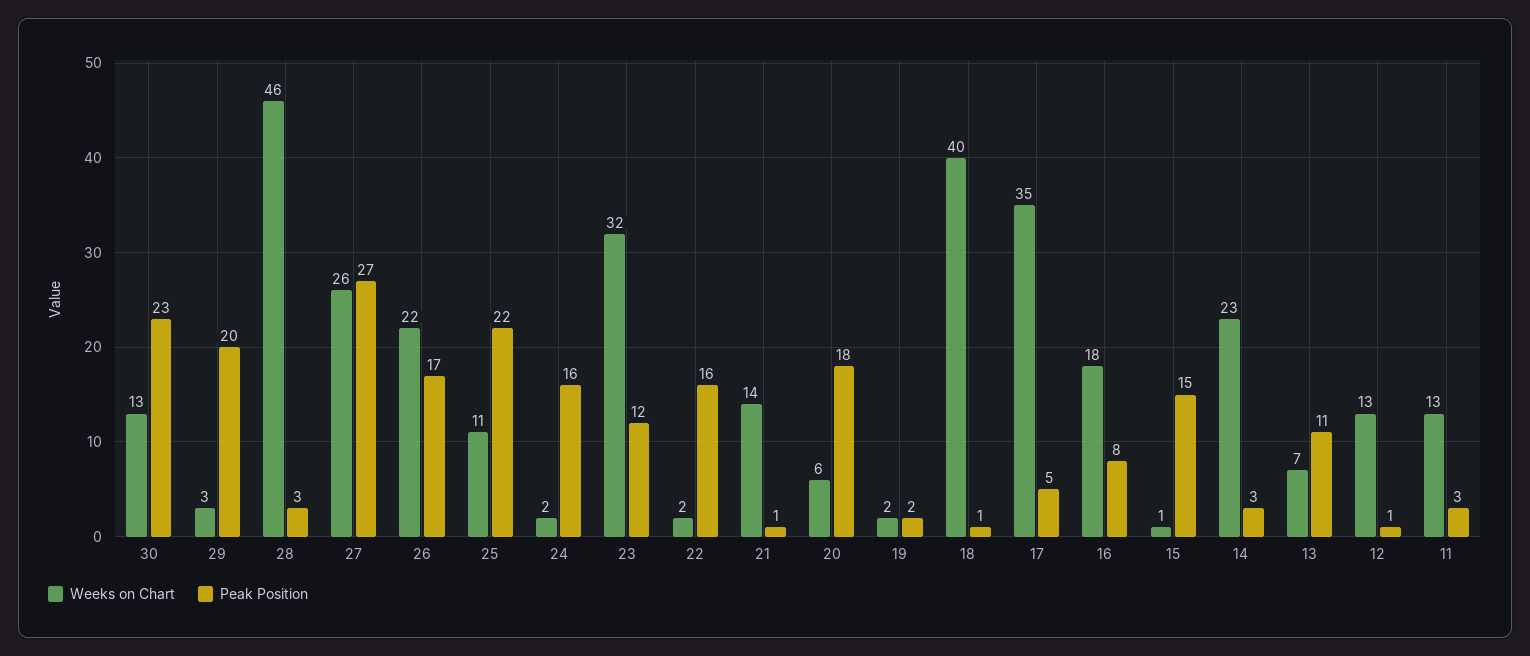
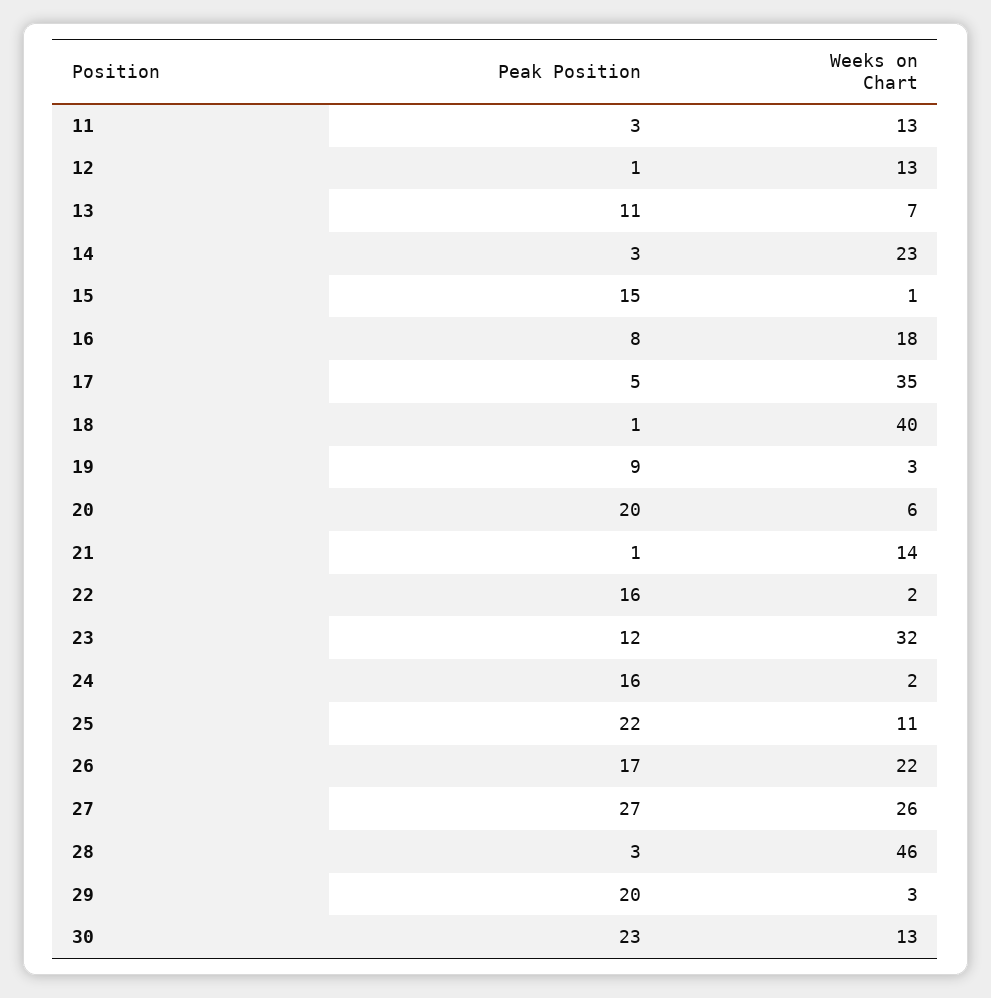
  {
    "Weeks on Chart": {
      "30": 13,
      "29": 3,
      "28": 46,
      "27": 26,
      "26": 22,
      "25": 11,
      "24": 2,
      "23": 32,
      "22": 2,
      "21": 14,
      "20": 6,
-     "19": 2,
+     "19": 3,
      "18": 40,
      "17": 35,
      "16": 18,
      "15": 1,
      "14": 23,
      "13": 7,
      "12": 13,
      "11": 13
    },
    "Peak Position": {
      "30": 23,
      "29": 20,
      "28": 3,
      "27": 27,
      "26": 17,
      "25": 22,
      "24": 16,
      "23": 12,
      "22": 16,
      "21": 1,
-     "20": 18,
+     "20": 20,
-     "19": 2,
+     "19": 9,
      "18": 1,
      "17": 5,
      "16": 8,
      "15": 15,
      "14": 3,
      "13": 11,
      "12": 1,
      "11": 3
    }
  }

